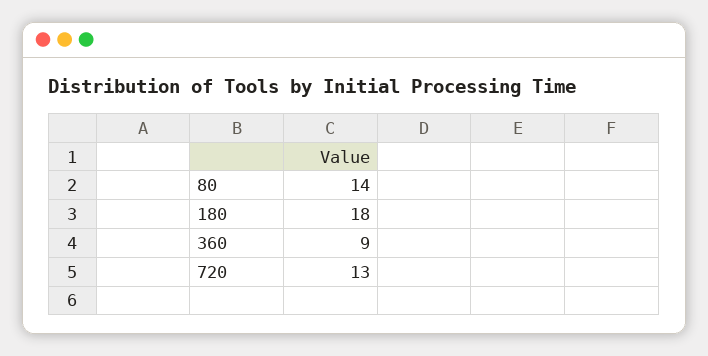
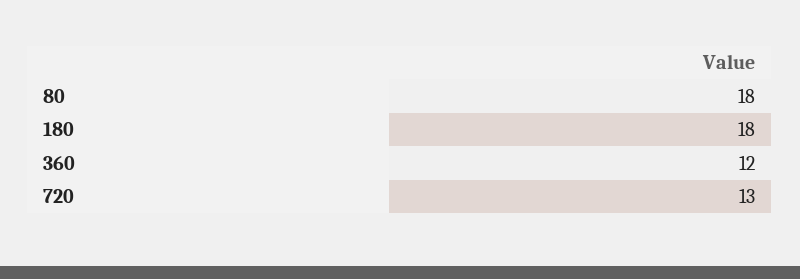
  {
-   "80": 14,
+   "80": 18,
    "180": 18,
-   "360": 9,
+   "360": 12,
    "720": 13
  }

